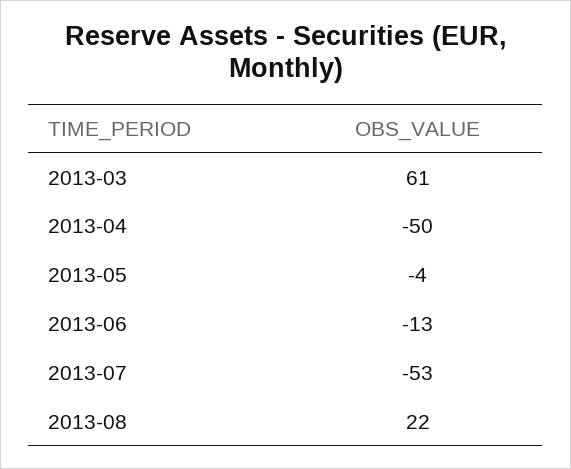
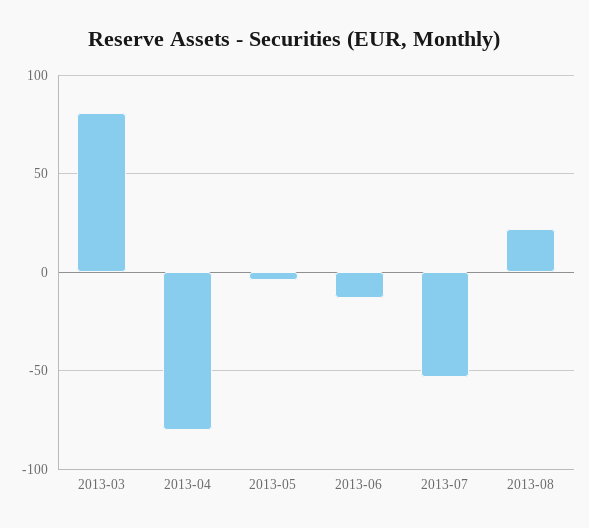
  {
-   "2013-03": 61,
+   "2013-03": 80,
-   "2013-04": -50,
+   "2013-04": -80,
    "2013-05": -4,
    "2013-06": -13,
    "2013-07": -53,
    "2013-08": 22
  }

